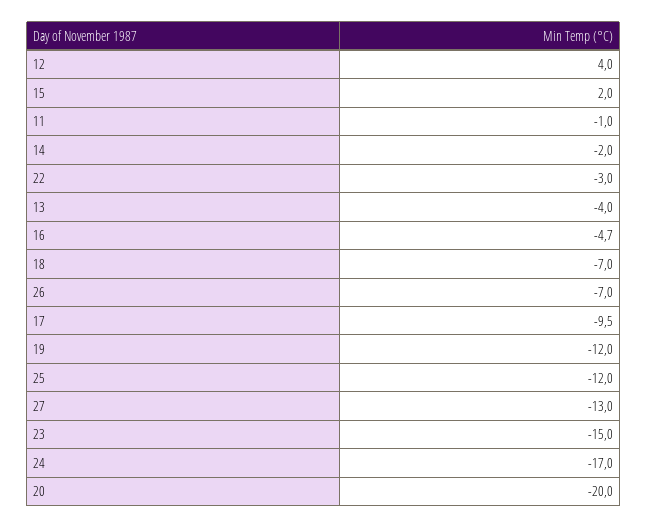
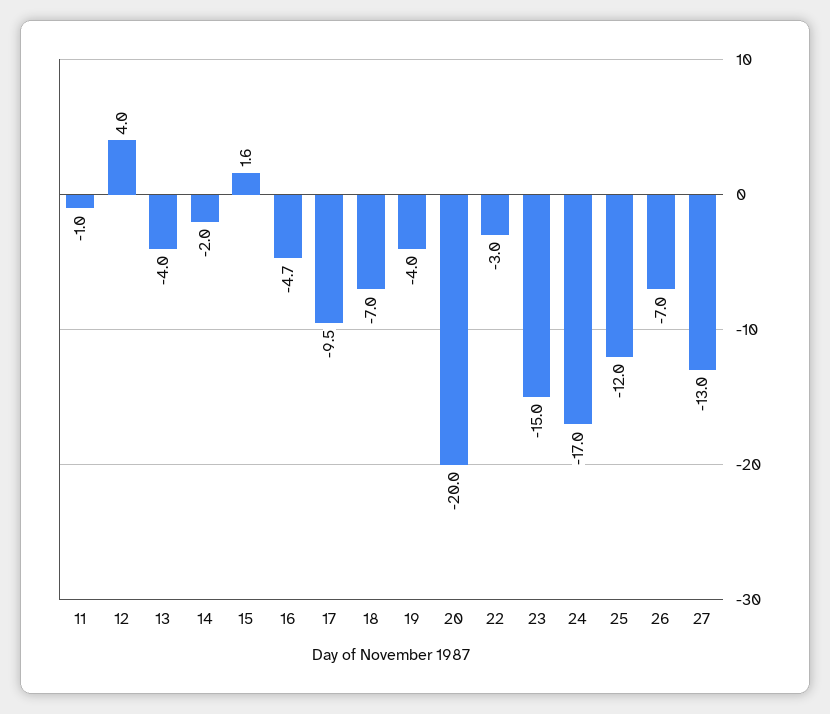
  {
    "12": 4,
-   "15": 2,
+   "15": 1.6,
    "11": -1,
    "14": -2,
    "22": -3,
    "13": -4,
    "16": -4.7,
    "18": -7,
    "26": -7,
    "17": -9.5,
-   "19": -12,
+   "19": -4,
    "25": -12,
    "27": -13,
    "23": -15,
    "24": -17,
    "20": -20
  }

